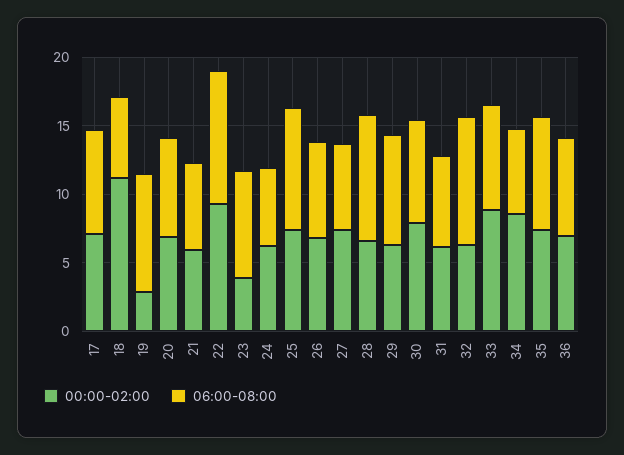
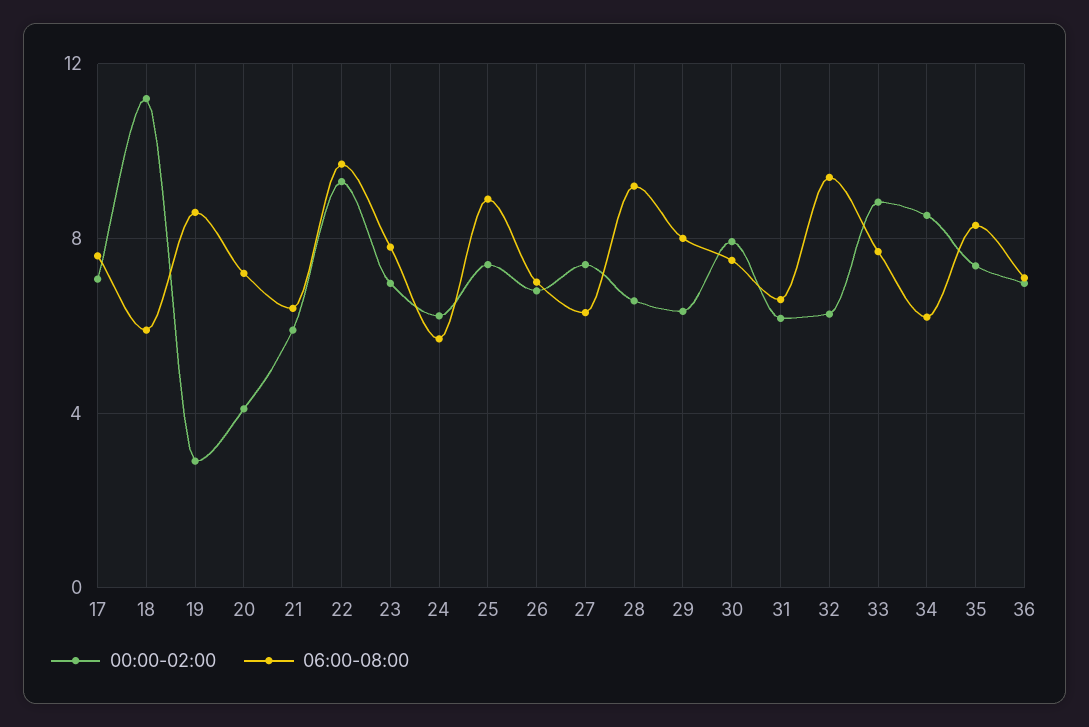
  {
    "00:00-02:00": {
      "17": 7,
      "18": 11,
      "19": 3,
-     "20": 7,
+     "20": 4,
      "21": 6,
      "22": 9.5,
-     "23": 4,
+     "23": 7,
      "24": 6,
      "25": 7.5,
      "26": 7,
      "27": 7.5,
      "28": 6.5,
      "29": 6.5,
      "30": 8,
      "31": 6,
      "32": 6.5,
      "33": 9,
      "34": 8.5,
      "35": 7.5,
      "36": 7
    },
    "06:00-08:00": {
      "17": 7.5,
      "18": 6,
      "19": 8.5,
      "20": 7,
      "21": 6.5,
      "22": 9.5,
      "23": 8,
      "24": 5.5,
      "25": 9,
      "26": 7,
      "27": 6.5,
      "28": 9,
      "29": 8,
      "30": 7.5,
      "31": 6.5,
      "32": 9.5,
      "33": 7.5,
      "34": 6,
      "35": 8.5,
      "36": 7
    }
  }

